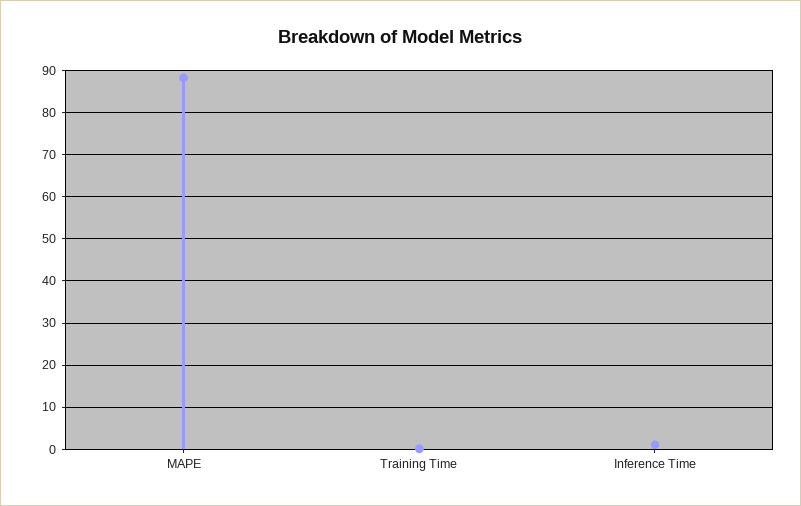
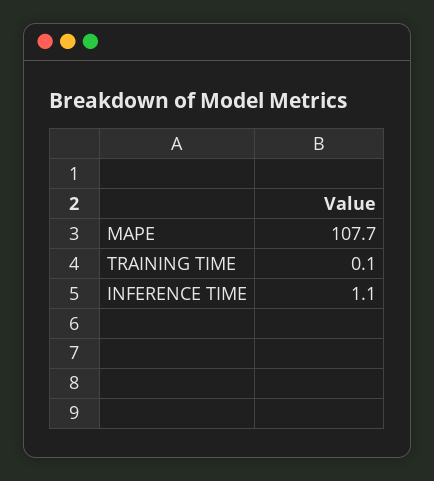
  {
-   "MAPE": 88,
+   "MAPE": 107.7,
    "Training Time": 0.1,
    "Inference Time": 1.1
  }

